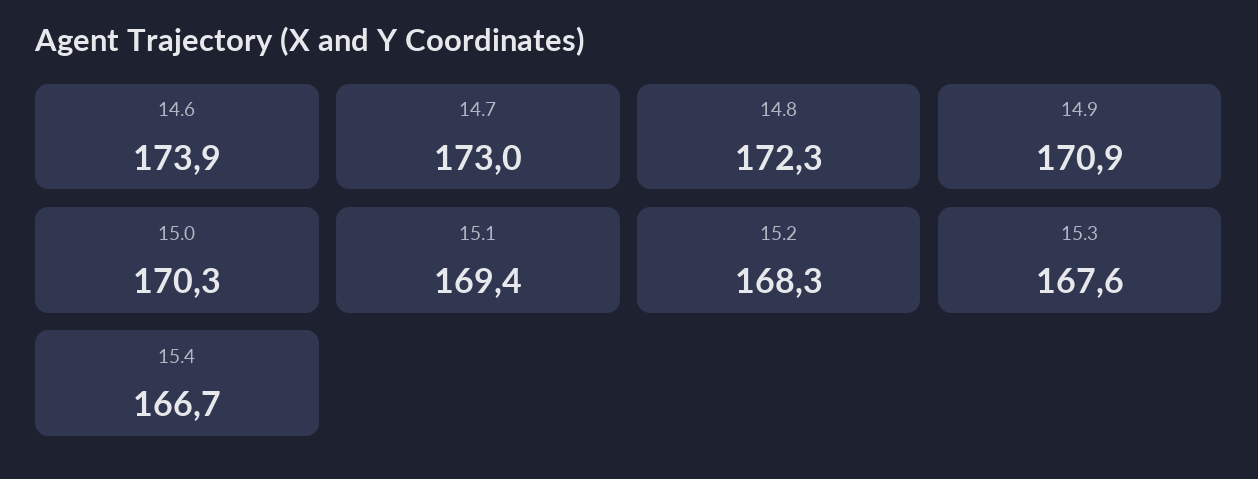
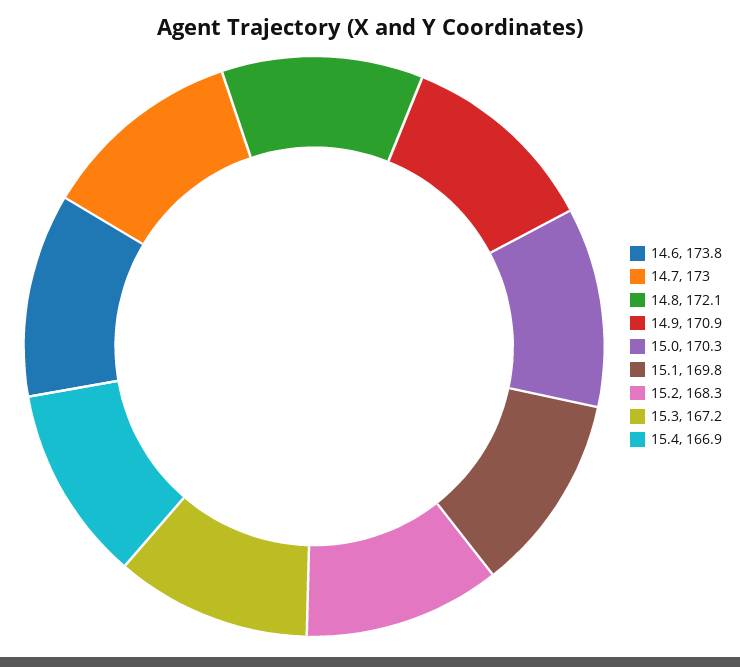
  {
-   "14.6": 173.9,
+   "14.6": 173.8,
    "14.7": 173,
-   "14.8": 172.3,
+   "14.8": 172.1,
    "14.9": 170.9,
    "15.0": 170.3,
-   "15.1": 169.4,
+   "15.1": 169.8,
    "15.2": 168.3,
-   "15.3": 167.6,
+   "15.3": 167.2,
-   "15.4": 166.7
+   "15.4": 166.9
  }

